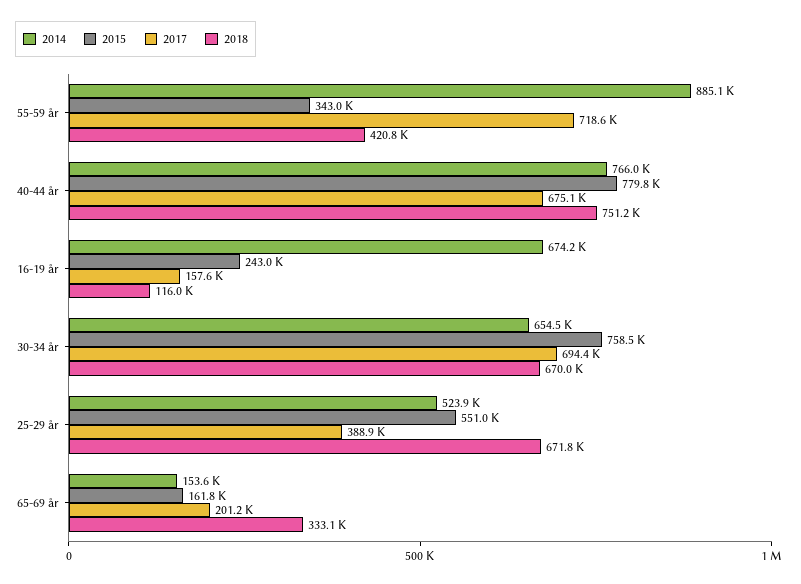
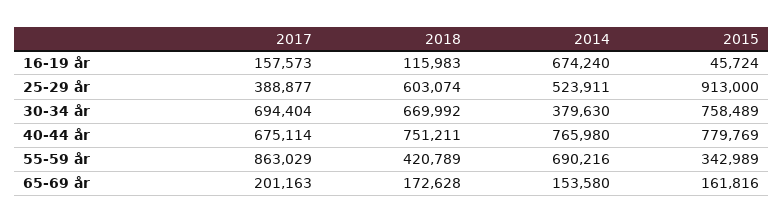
  {
    "2014": {
-     "55-59 år": 885100,
+     "55-59 år": 690216,
      "40-44 år": 765980,
      "16-19 år": 674240,
-     "30-34 år": 654500,
+     "30-34 år": 379630,
      "25-29 år": 523911,
      "65-69 år": 153580
    },
    "2015": {
      "55-59 år": 342989,
      "40-44 år": 779769,
-     "16-19 år": 243000,
+     "16-19 år": 45724,
      "30-34 år": 758489,
-     "25-29 år": 551000,
+     "25-29 år": 913000,
      "65-69 år": 161816
    },
    "2017": {
-     "55-59 år": 718600,
+     "55-59 år": 863029,
      "40-44 år": 675114,
      "16-19 år": 157573,
      "30-34 år": 694404,
      "25-29 år": 388877,
      "65-69 år": 201163
    },
    "2018": {
      "55-59 år": 420789,
      "40-44 år": 751211,
      "16-19 år": 115983,
      "30-34 år": 669992,
-     "25-29 år": 671800,
+     "25-29 år": 603074,
-     "65-69 år": 333100
+     "65-69 år": 172628
    }
  }

